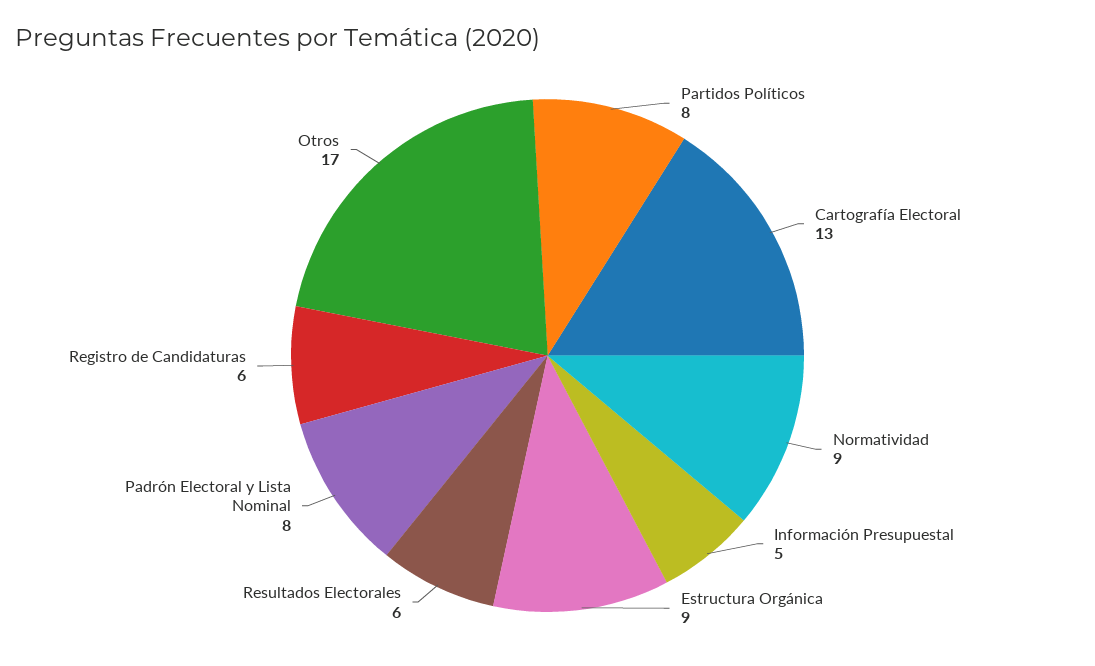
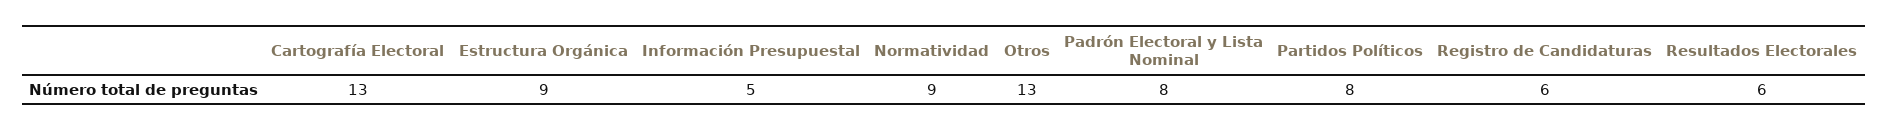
  {
    "Partidos Políticos": 8,
    "Cartografía Electoral": 13,
    "Normatividad": 9,
    "Información Presupuestal": 5,
    "Estructura Orgánica": 9,
    "Resultados Electorales": 6,
    "Padrón Electoral y Lista Nominal": 8,
    "Registro de Candidaturas": 6,
-   "Otros": 17
+   "Otros": 13
  }

